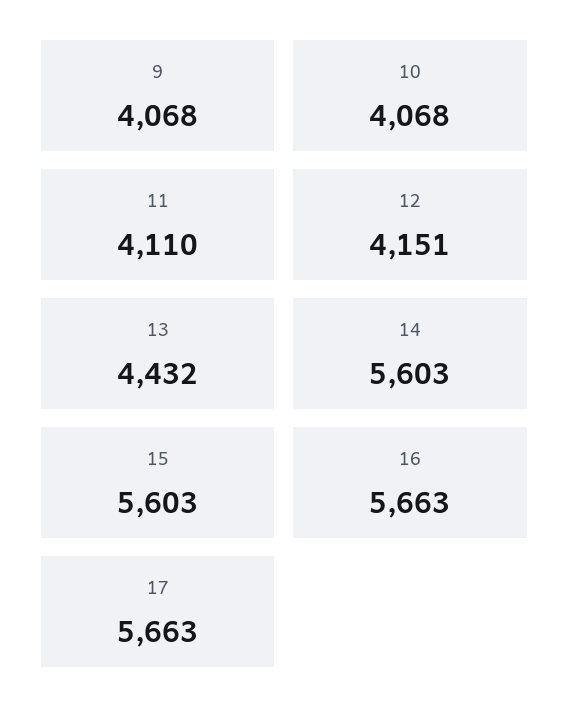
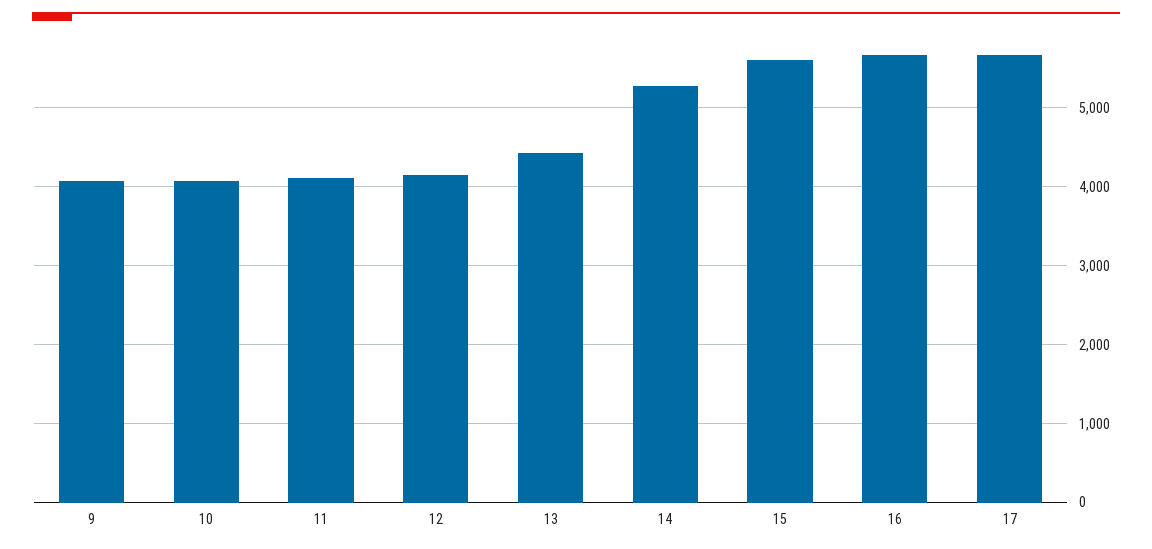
  {
    "9": 4068,
    "10": 4068,
    "11": 4110,
    "12": 4151,
    "13": 4432,
-   "14": 5603,
+   "14": 5300,
    "15": 5603,
    "16": 5663,
    "17": 5663
  }

